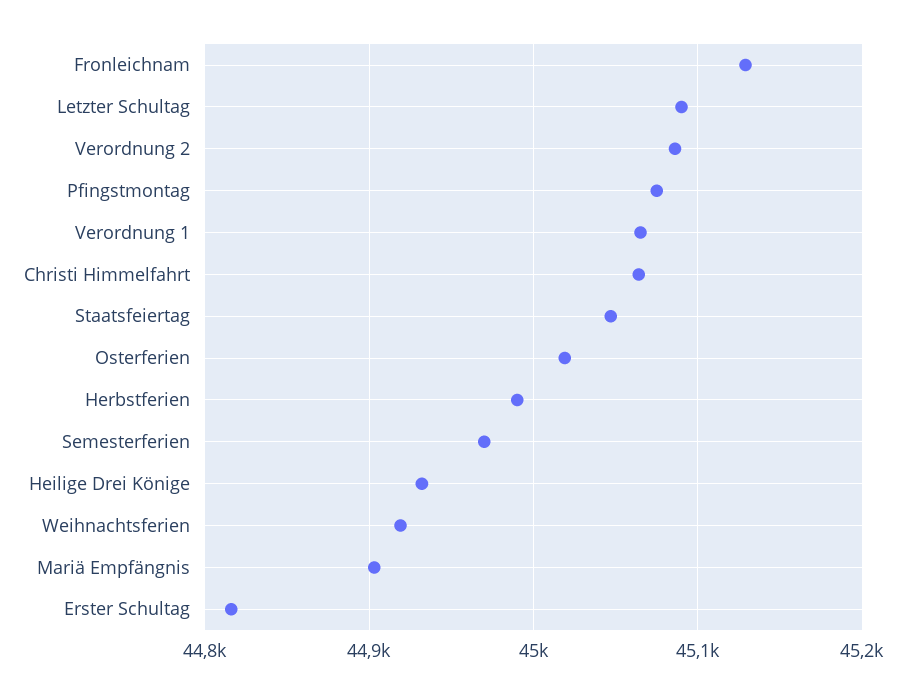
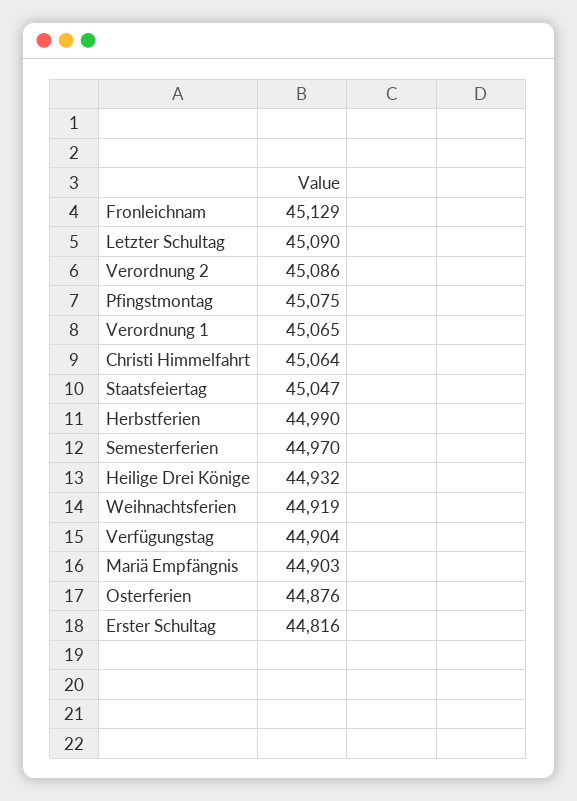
  {
    "Fronleichnam": 45129,
    "Letzter Schultag": 45090,
    "Verordnung 2": 45086,
    "Pfingstmontag": 45075,
    "Verordnung 1": 45065,
    "Christi Himmelfahrt": 45064,
    "Staatsfeiertag": 45047,
-   "Osterferien": 45020,
+   "Osterferien": 44876,
    "Herbstferien": 44990,
    "Semesterferien": 44970,
    "Heilige Drei Könige": 44932,
    "Weihnachtsferien": 44919,
    "Mariä Empfängnis": 44903,
-   "Erster Schultag": 44816
+   "Erster Schultag": 44816,
+   "Verfügungstag": 44904
  }

